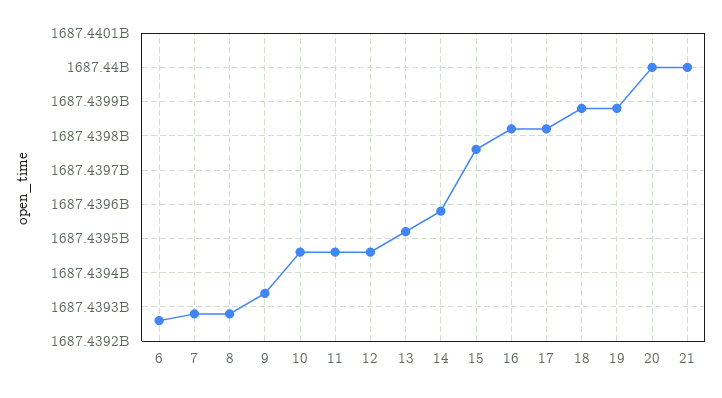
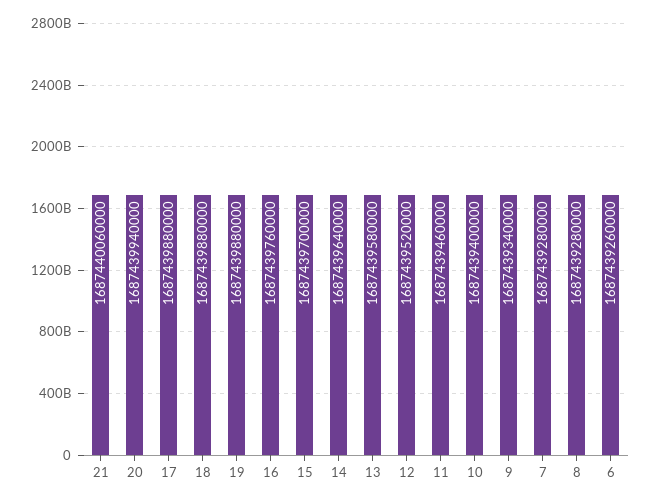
  {
    "6": 1687439260000,
    "7": 1687439280000,
    "8": 1687439280000,
    "9": 1687439340000,
-   "10": 1687439460000,
+   "10": 1687439400000,
    "11": 1687439460000,
-   "12": 1687439460000,
+   "12": 1687439520000,
-   "13": 1687439520000,
+   "13": 1687439580000,
-   "14": 1687439580000,
+   "14": 1687439640000,
-   "15": 1687439760000,
+   "15": 1687439700000,
-   "16": 1687439820000,
+   "16": 1687439760000,
-   "17": 1687439820000,
+   "17": 1687439880000,
    "18": 1687439880000,
    "19": 1687439880000,
-   "20": 1687440000000,
+   "20": 1687439940000,
-   "21": 1687440000000
+   "21": 1687440060000
  }

